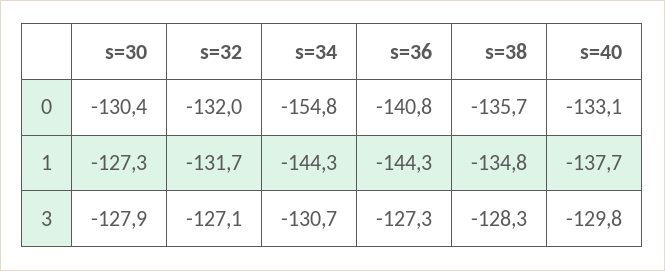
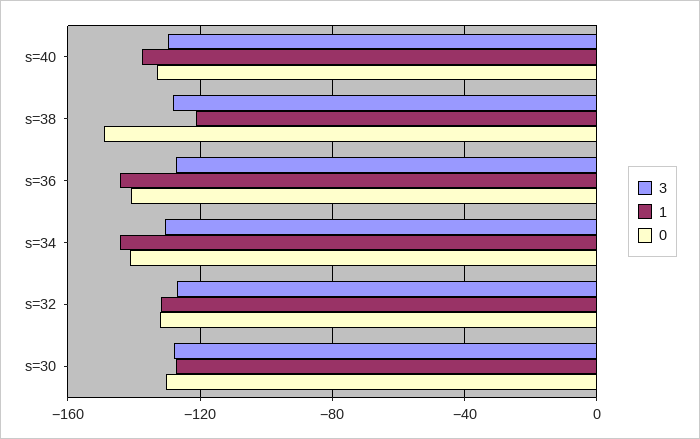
  {
    "0": {
      "s=30": -130.4,
      "s=32": -132,
-     "s=34": -154.8,
+     "s=34": -140,
      "s=36": -140.8,
-     "s=38": -135.7,
+     "s=38": -150,
      "s=40": -133.1
    },
    "1": {
      "s=30": -127.3,
      "s=32": -131.7,
      "s=34": -144.3,
      "s=36": -144.3,
-     "s=38": -134.8,
+     "s=38": -120,
      "s=40": -137.7
    },
    "3": {
      "s=30": -127.9,
      "s=32": -127.1,
      "s=34": -130.7,
      "s=36": -127.3,
      "s=38": -128.3,
      "s=40": -129.8
    }
  }

